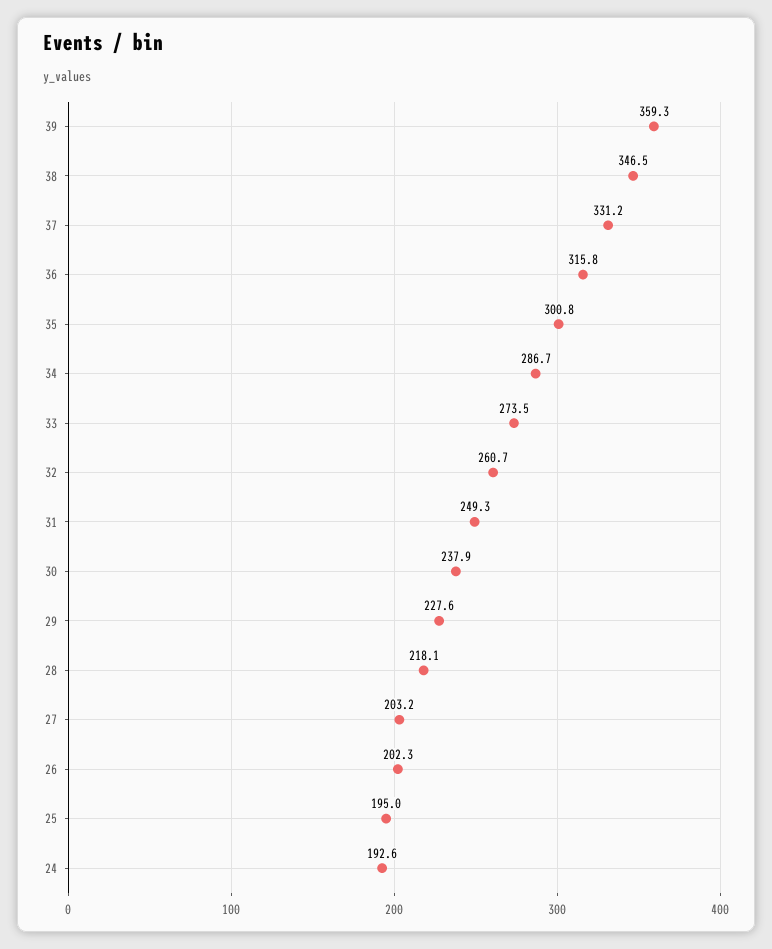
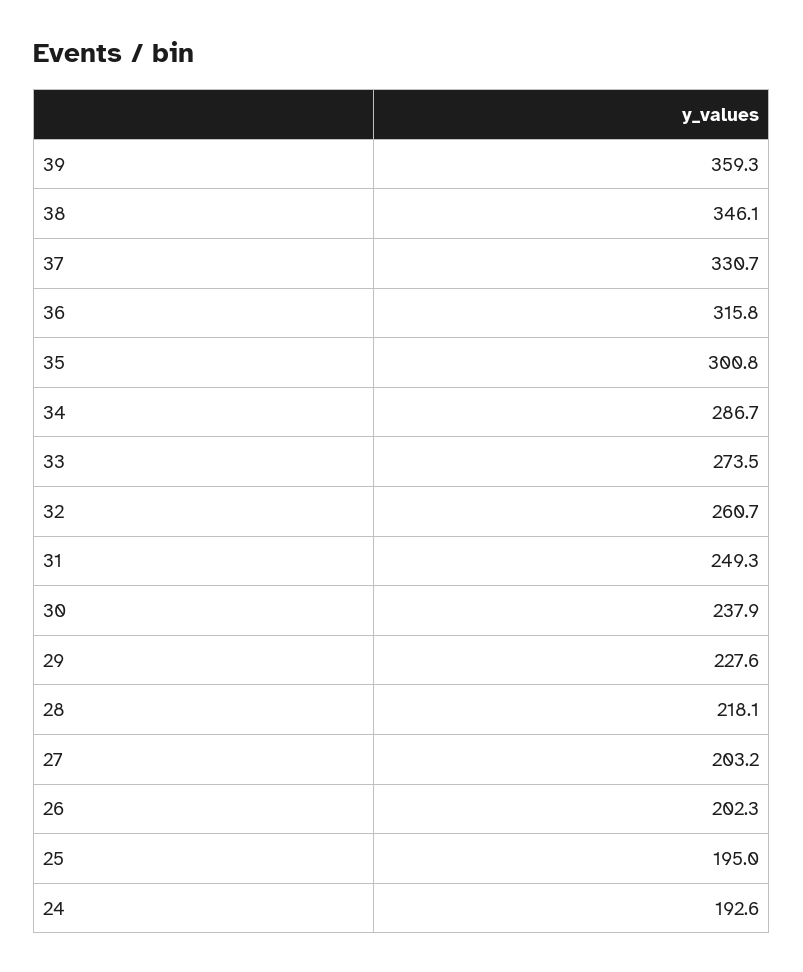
  {
    "39": 359.3,
-   "38": 346.5,
+   "38": 346.1,
-   "37": 331.2,
+   "37": 330.7,
    "36": 315.8,
    "35": 300.8,
    "34": 286.7,
    "33": 273.5,
    "32": 260.7,
    "31": 249.3,
    "30": 237.9,
    "29": 227.6,
    "28": 218.1,
    "27": 203.2,
    "26": 202.3,
    "25": 195,
    "24": 192.6
  }

